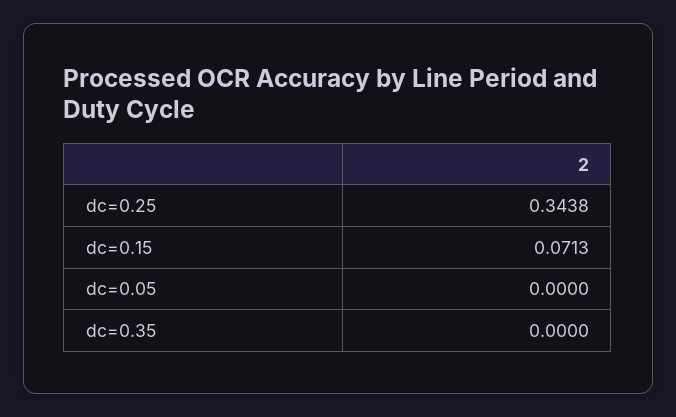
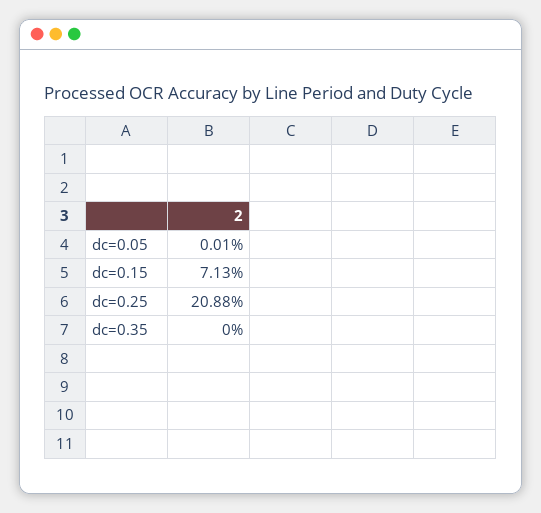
  {
-   "dc=0.25": 0.3438,
+   "dc=0.25": 0.2088,
    "dc=0.15": 0.0713,
-   "dc=0.05": 0,
+   "dc=0.05": 0.0001,
    "dc=0.35": 0
  }

